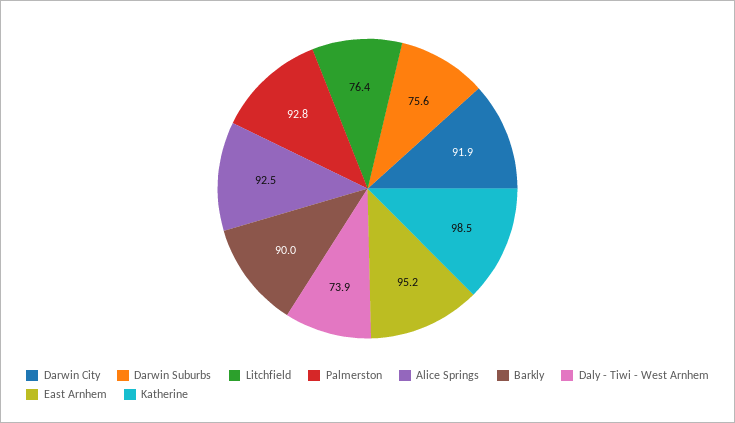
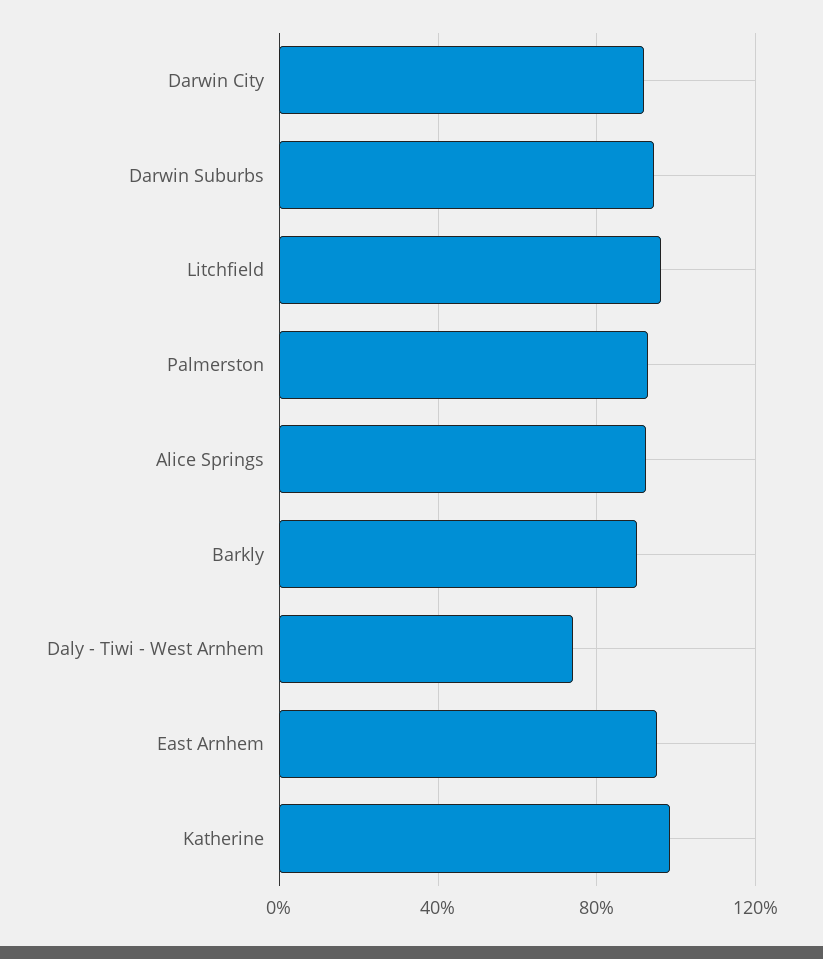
  {
    "Darwin City": 91.9,
-   "Darwin Suburbs": 75.6,
+   "Darwin Suburbs": 95,
-   "Litchfield": 76.4,
+   "Litchfield": 95,
    "Palmerston": 92.8,
    "Alice Springs": 92.5,
    "Barkly": 90,
    "Daly - Tiwi - West Arnhem": 73.9,
    "East Arnhem": 95.2,
    "Katherine": 98.5
  }

